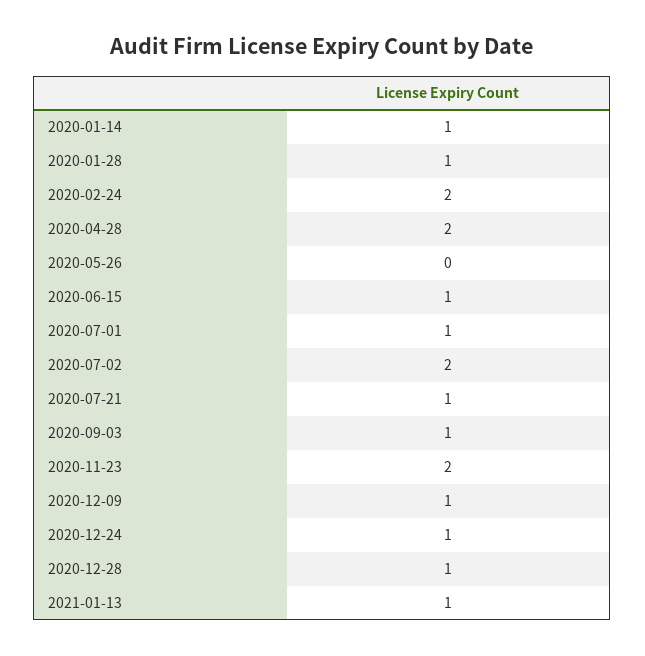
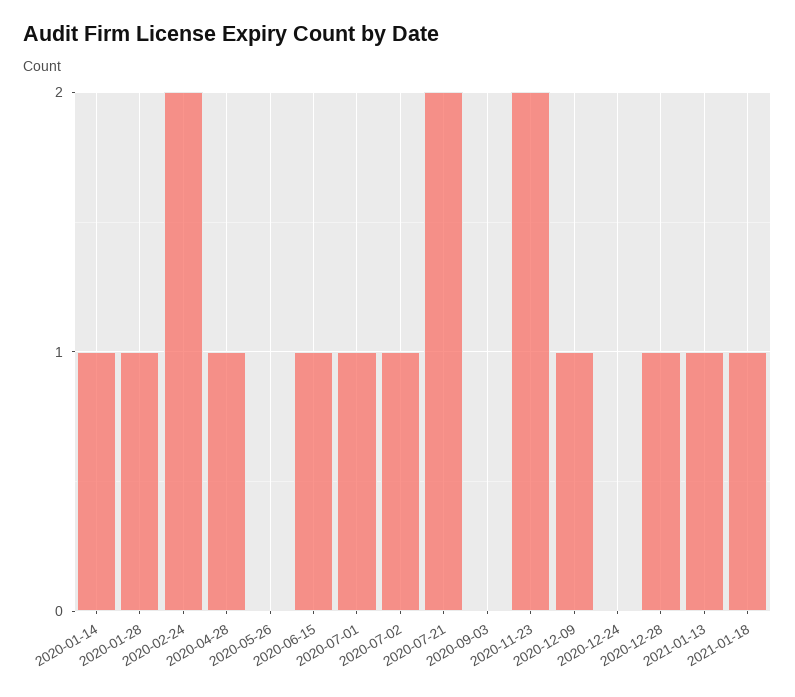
  {
    "2020-01-14": 1,
    "2020-01-28": 1,
    "2020-02-24": 2,
-   "2020-04-28": 2,
+   "2020-04-28": 1,
    "2020-05-26": 0,
    "2020-06-15": 1,
    "2020-07-01": 1,
-   "2020-07-02": 2,
+   "2020-07-02": 1,
-   "2020-07-21": 1,
+   "2020-07-21": 2,
-   "2020-09-03": 1,
+   "2020-09-03": 0,
    "2020-11-23": 2,
    "2020-12-09": 1,
-   "2020-12-24": 1,
+   "2020-12-24": 0,
    "2020-12-28": 1,
-   "2021-01-13": 1
+   "2021-01-13": 1,
+   "2021-01-18": 1
  }

